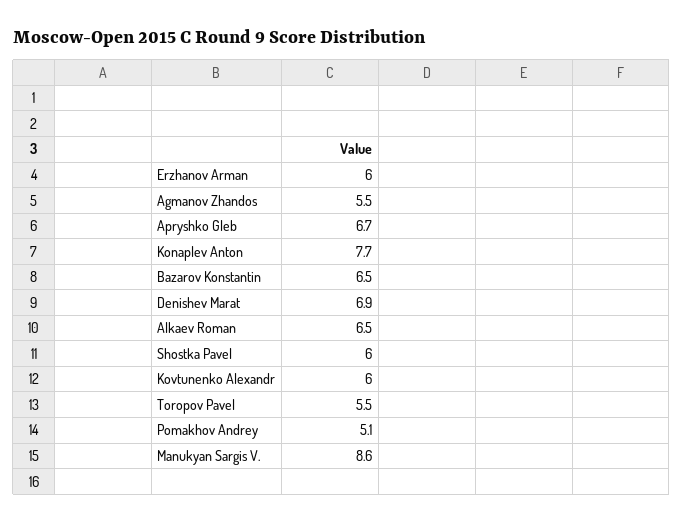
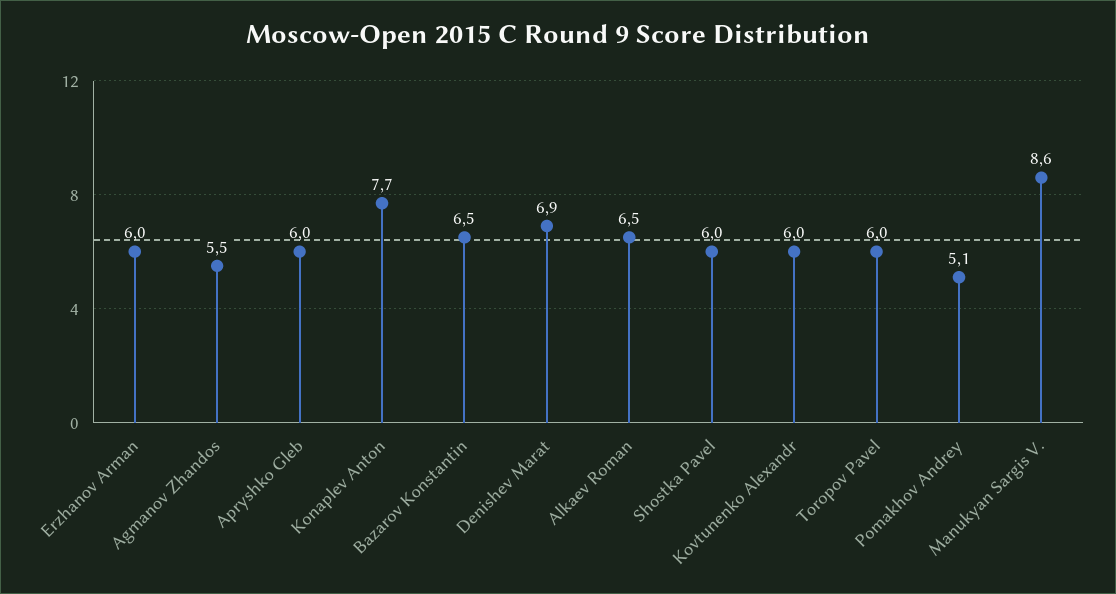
  {
    "Erzhanov Arman": 6,
    "Agmanov Zhandos": 5.5,
-   "Apryshko Gleb": 6.7,
+   "Apryshko Gleb": 6,
    "Konaplev Anton": 7.7,
    "Bazarov Konstantin": 6.5,
    "Denishev Marat": 6.9,
    "Alkaev Roman": 6.5,
    "Shostka Pavel": 6,
    "Kovtunenko Alexandr": 6,
-   "Toropov Pavel": 5.5,
+   "Toropov Pavel": 6,
    "Pomakhov Andrey": 5.1,
    "Manukyan Sargis V.": 8.6
  }

